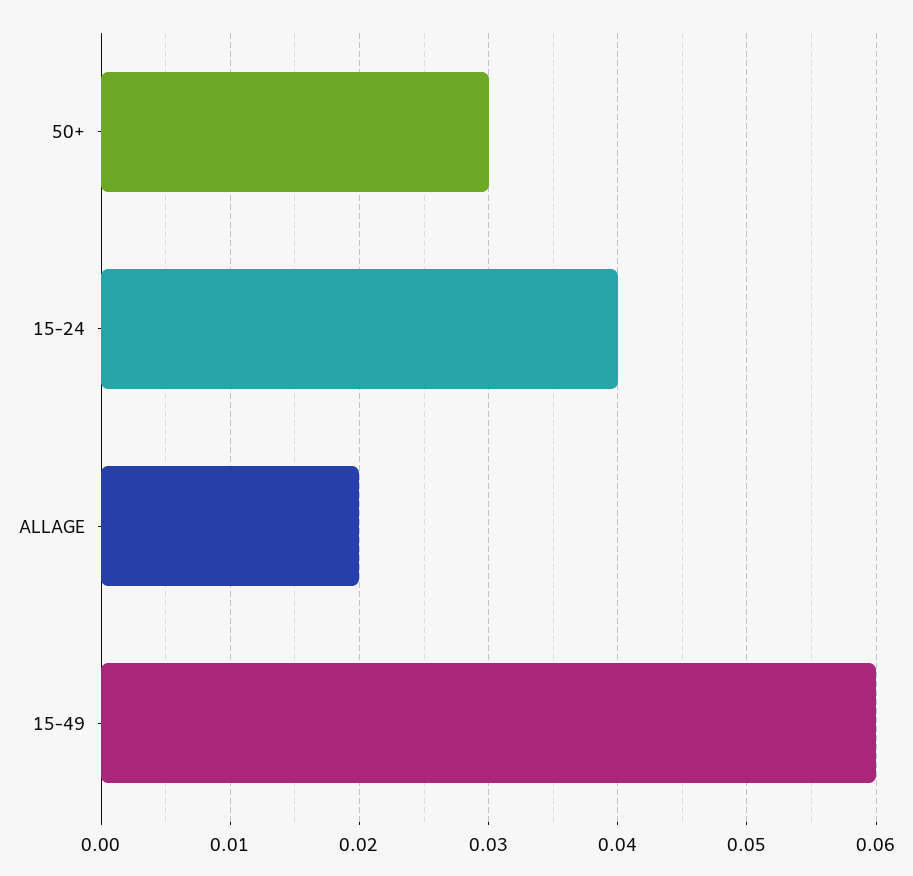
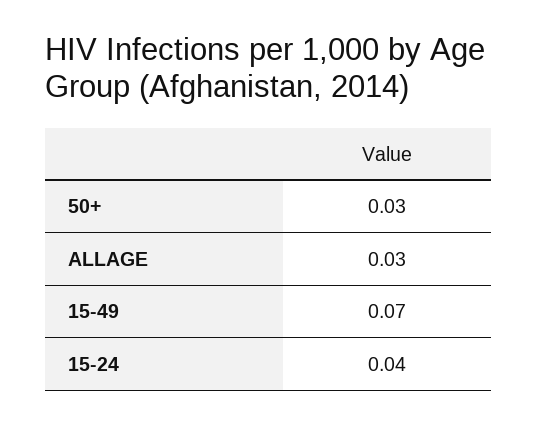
  {
    "50+": 0.03,
    "15-24": 0.04,
-   "ALLAGE": 0.02,
+   "ALLAGE": 0.03,
-   "15-49": 0.06
+   "15-49": 0.07
  }

